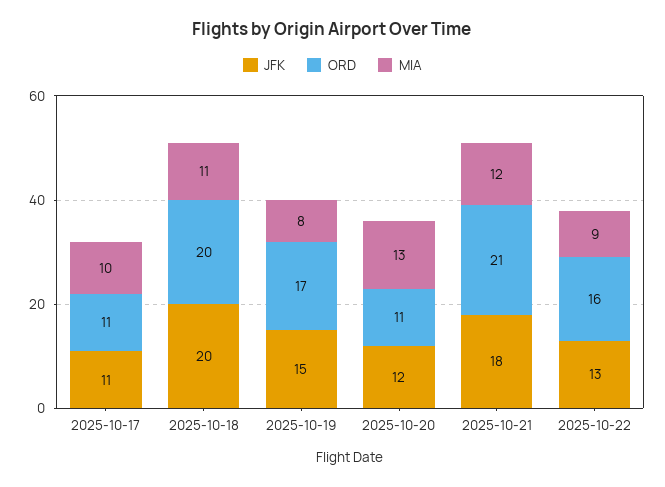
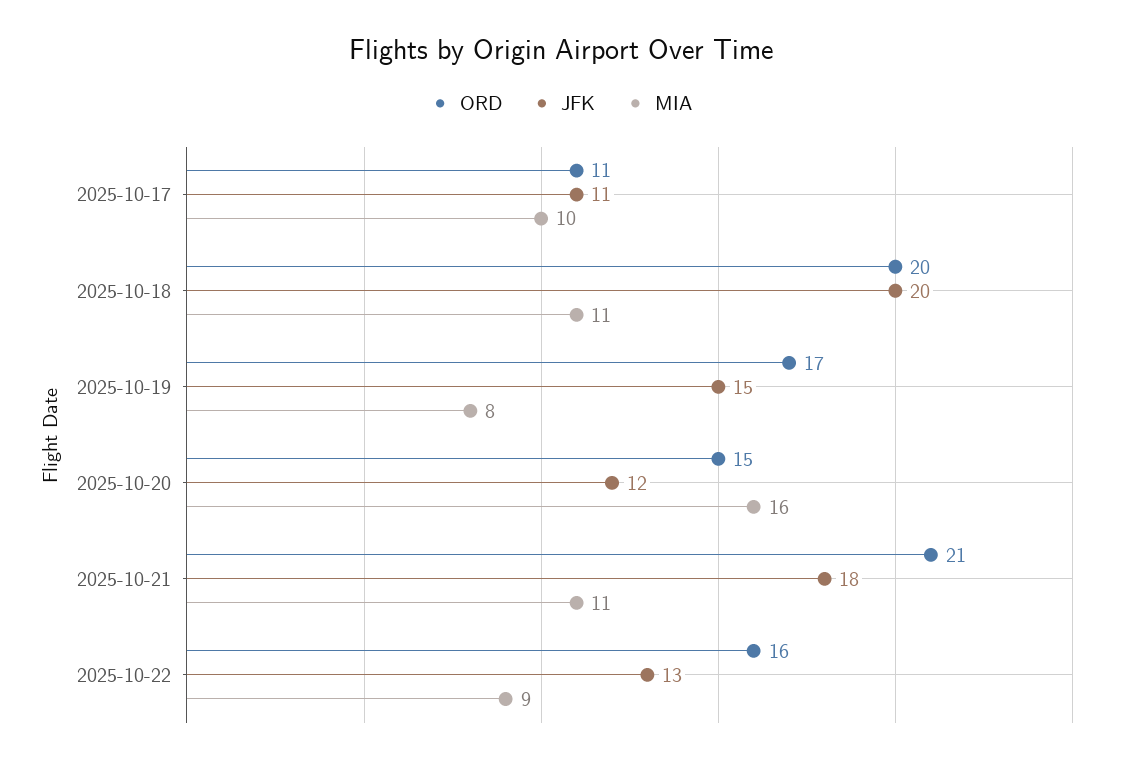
  {
    "JFK": {
      "2025-10-17": 11,
      "2025-10-18": 20,
      "2025-10-19": 15,
      "2025-10-20": 12,
      "2025-10-21": 18,
      "2025-10-22": 13
    },
    "ORD": {
      "2025-10-17": 11,
      "2025-10-18": 20,
      "2025-10-19": 17,
-     "2025-10-20": 11,
+     "2025-10-20": 15,
      "2025-10-21": 21,
      "2025-10-22": 16
    },
    "MIA": {
      "2025-10-17": 10,
      "2025-10-18": 11,
      "2025-10-19": 8,
-     "2025-10-20": 13,
+     "2025-10-20": 16,
-     "2025-10-21": 12,
+     "2025-10-21": 11,
      "2025-10-22": 9
    }
  }

